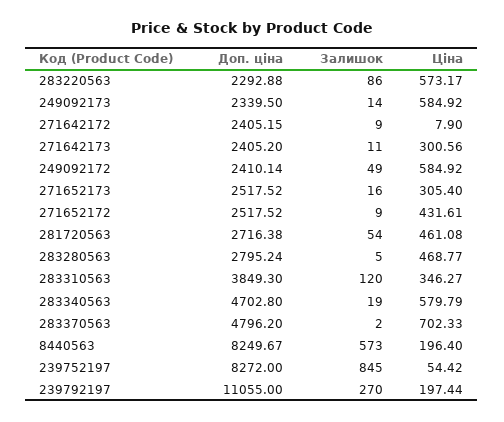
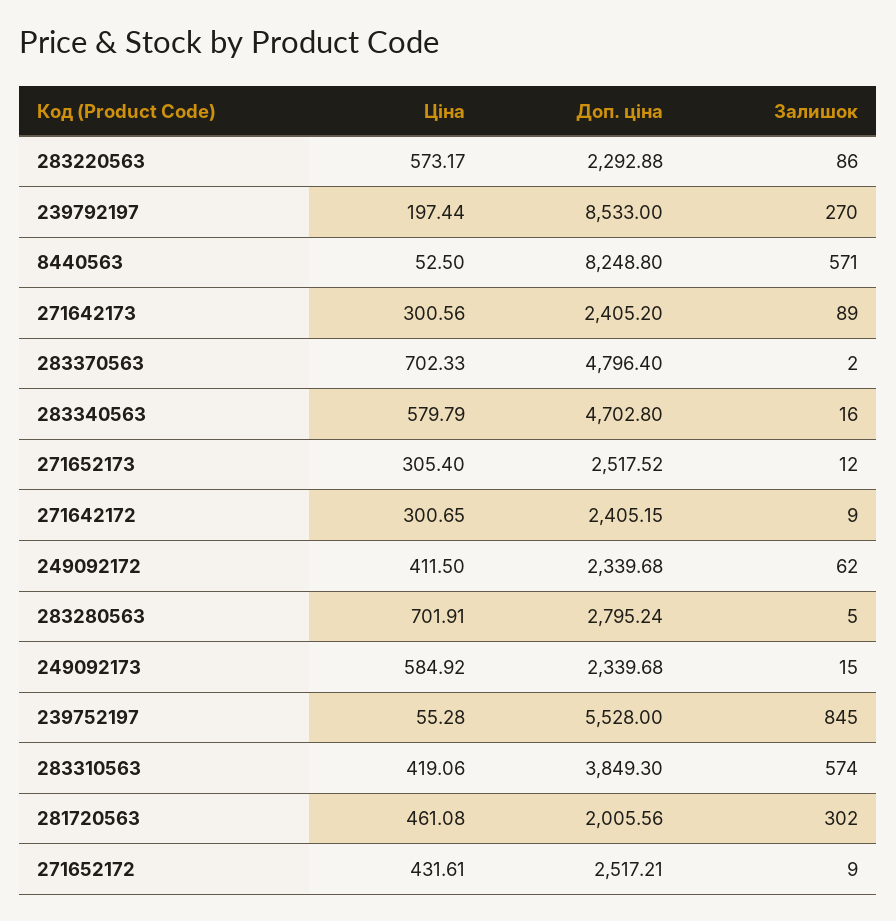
  {
    "Доп. ціна": {
      "283220563": 2292.88,
-     "249092173": 2339.5,
+     "249092173": 2339.68,
      "271642172": 2405.15,
      "271642173": 2405.2,
-     "249092172": 2410.14,
+     "249092172": 2339.68,
      "271652173": 2517.52,
-     "271652172": 2517.52,
+     "271652172": 2517.21,
-     "281720563": 2716.38,
+     "281720563": 2005.56,
      "283280563": 2795.24,
      "283310563": 3849.3,
      "283340563": 4702.8,
-     "283370563": 4796.2,
+     "283370563": 4796.4,
-     "8440563": 8249.67,
+     "8440563": 8248.8,
-     "239752197": 8272,
+     "239752197": 5528,
-     "239792197": 11055
+     "239792197": 8533
    },
    "Залишок": {
      "283220563": 86,
-     "249092173": 14,
+     "249092173": 15,
      "271642172": 9,
-     "271642173": 11,
+     "271642173": 89,
-     "249092172": 49,
+     "249092172": 62,
-     "271652173": 16,
+     "271652173": 12,
      "271652172": 9,
-     "281720563": 54,
+     "281720563": 302,
      "283280563": 5,
-     "283310563": 120,
+     "283310563": 574,
-     "283340563": 19,
+     "283340563": 16,
      "283370563": 2,
-     "8440563": 573,
+     "8440563": 571,
      "239752197": 845,
      "239792197": 270
    },
    "Ціна": {
      "283220563": 573.17,
      "249092173": 584.92,
-     "271642172": 7.9,
+     "271642172": 300.65,
      "271642173": 300.56,
-     "249092172": 584.92,
+     "249092172": 411.5,
      "271652173": 305.4,
      "271652172": 431.61,
      "281720563": 461.08,
-     "283280563": 468.77,
+     "283280563": 701.91,
-     "283310563": 346.27,
+     "283310563": 419.06,
      "283340563": 579.79,
      "283370563": 702.33,
-     "8440563": 196.4,
+     "8440563": 52.5,
-     "239752197": 54.42,
+     "239752197": 55.28,
      "239792197": 197.44
    }
  }

